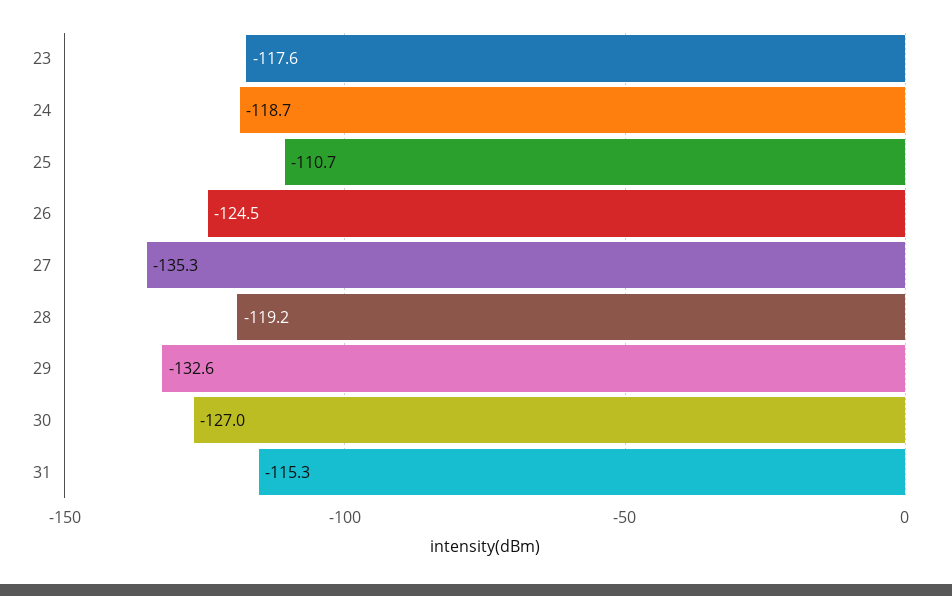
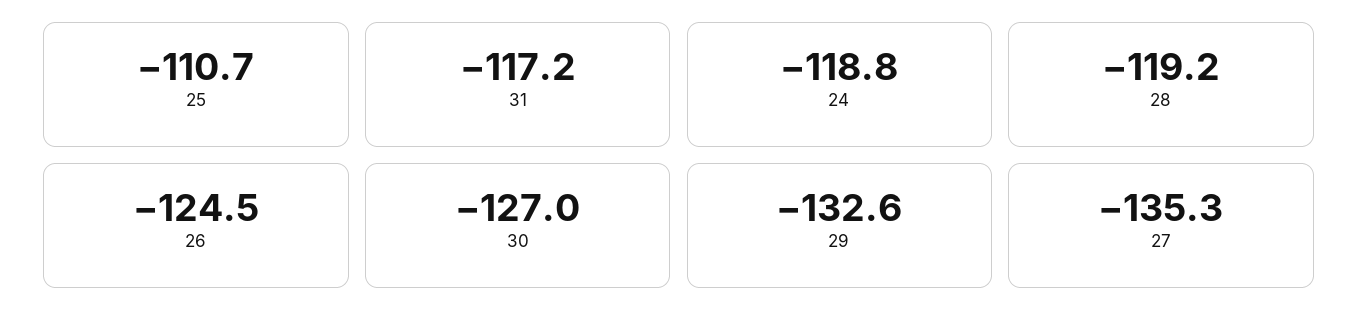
  {
-   "23": -117.6,
-   "24": -118.7,
+   "24": -118.8,
    "25": -110.7,
    "26": -124.5,
    "27": -135.3,
    "28": -119.2,
    "29": -132.6,
    "30": -127,
-   "31": -115.3
+   "31": -117.2
  }

